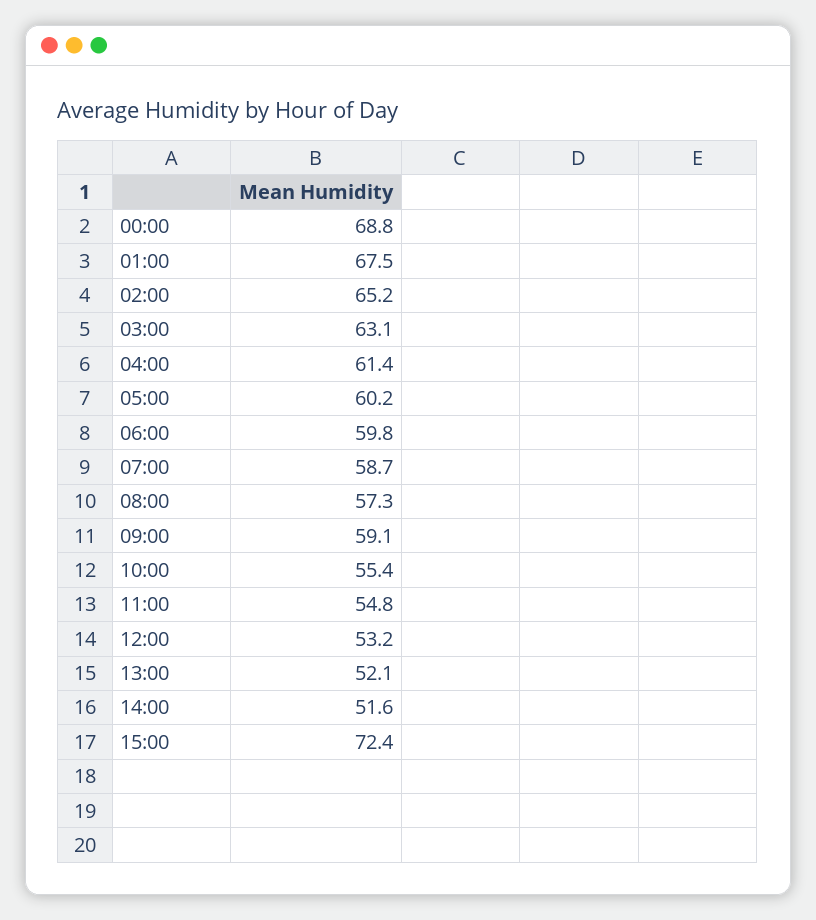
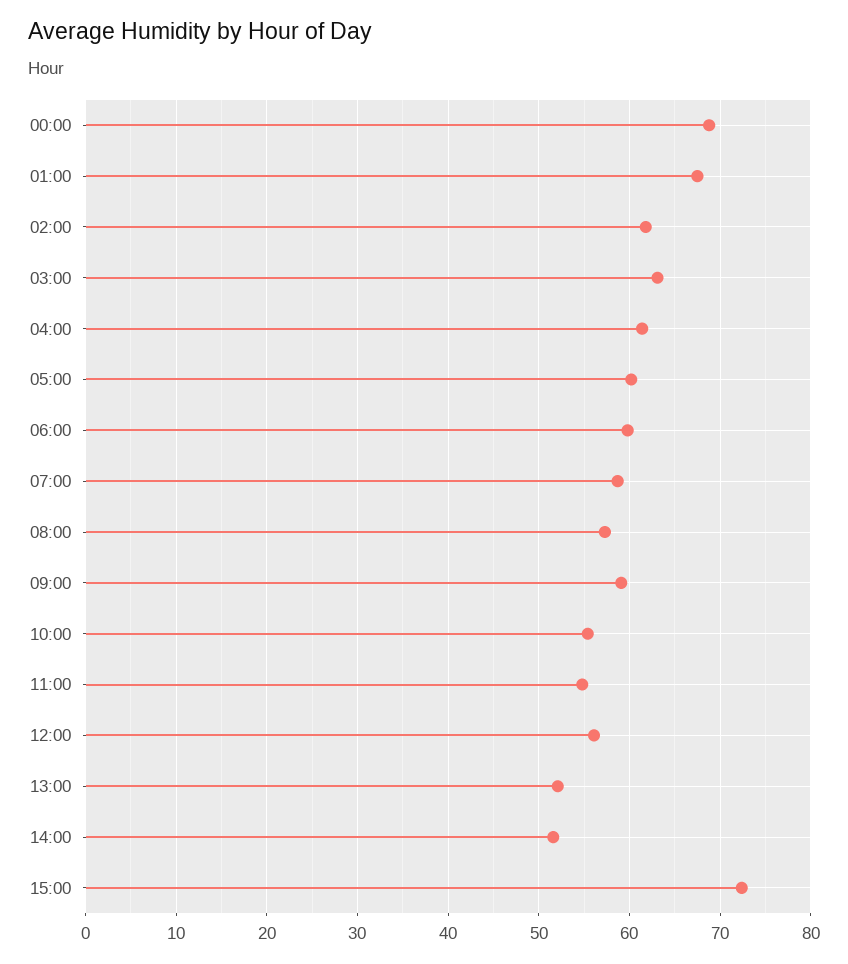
  {
    "00:00": 68.8,
    "01:00": 67.5,
-   "02:00": 65.2,
+   "02:00": 62,
    "03:00": 63.1,
    "04:00": 61.4,
    "05:00": 60.2,
    "06:00": 59.8,
    "07:00": 58.7,
    "08:00": 57.3,
    "09:00": 59.1,
    "10:00": 55.4,
    "11:00": 54.8,
-   "12:00": 53.2,
+   "12:00": 56,
    "13:00": 52.1,
    "14:00": 51.6,
    "15:00": 72.4
  }

